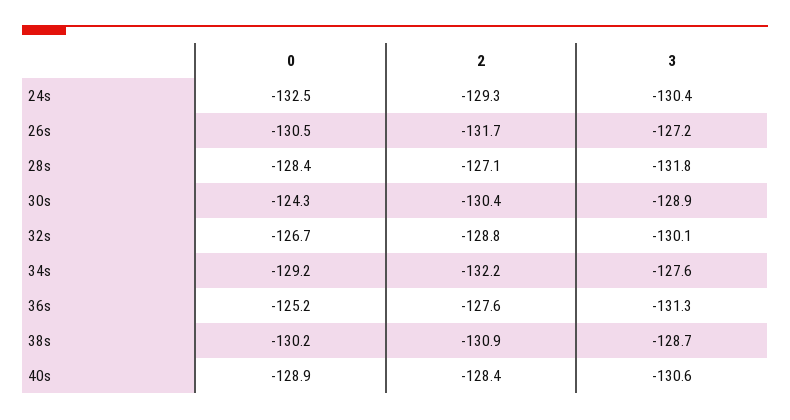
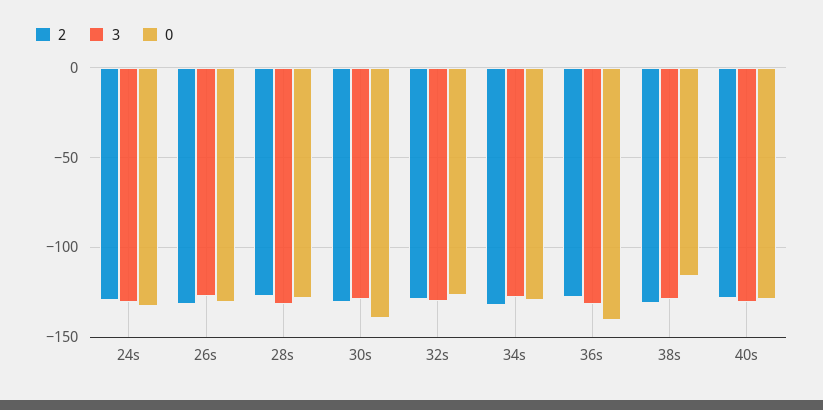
  {
    "0": {
      "24s": -132.5,
      "26s": -130.5,
      "28s": -128.4,
-     "30s": -124.3,
+     "30s": -140,
      "32s": -126.7,
      "34s": -129.2,
-     "36s": -125.2,
+     "36s": -140,
-     "38s": -130.2,
+     "38s": -115,
      "40s": -128.9
    },
    "2": {
      "24s": -129.3,
      "26s": -131.7,
      "28s": -127.1,
      "30s": -130.4,
      "32s": -128.8,
      "34s": -132.2,
      "36s": -127.6,
      "38s": -130.9,
      "40s": -128.4
    },
    "3": {
      "24s": -130.4,
      "26s": -127.2,
      "28s": -131.8,
      "30s": -128.9,
      "32s": -130.1,
      "34s": -127.6,
      "36s": -131.3,
      "38s": -128.7,
      "40s": -130.6
    }
  }

